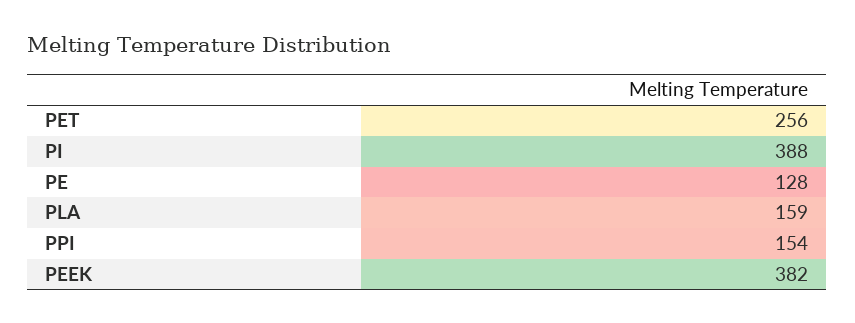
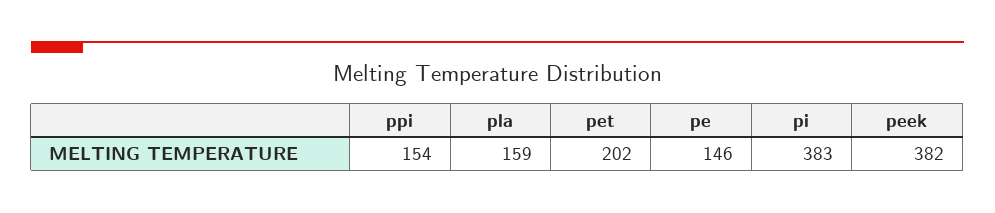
  {
-   "PET": 256,
+   "PET": 202,
-   "PI": 388,
+   "PI": 383,
-   "PE": 128,
+   "PE": 146,
    "PLA": 159,
    "PPI": 154,
    "PEEK": 382
  }

